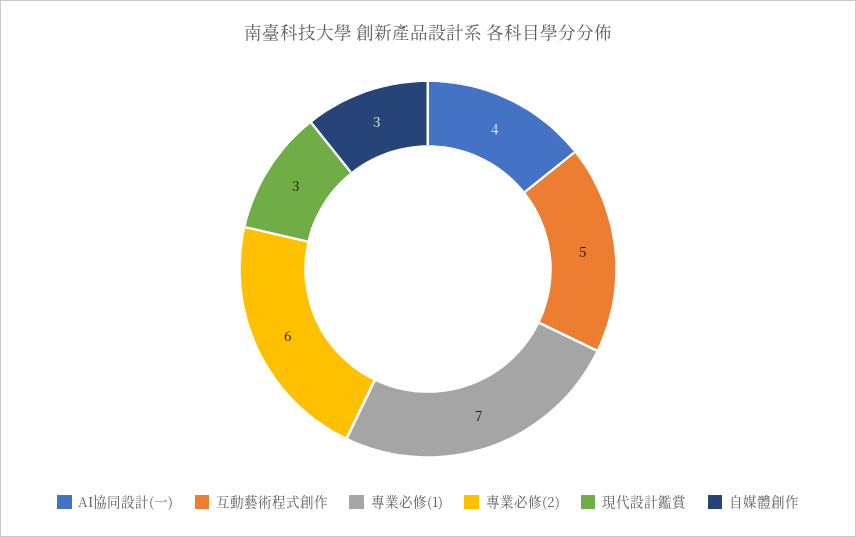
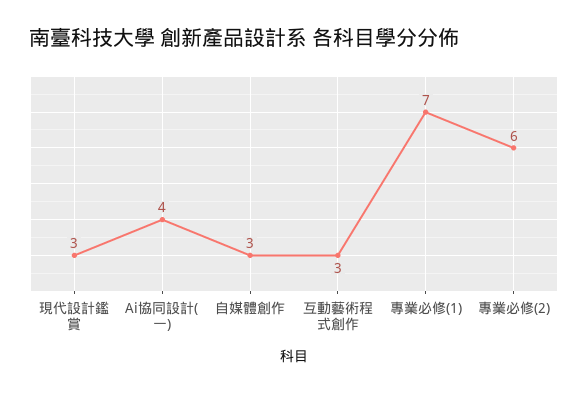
  {
    "AI協同設計(一)": 4,
-   "互動藝術程式創作": 5,
+   "互動藝術程式創作": 3,
    "專業必修(1)": 7,
    "專業必修(2)": 6,
    "現代設計鑑賞": 3,
    "自媒體創作": 3
  }

